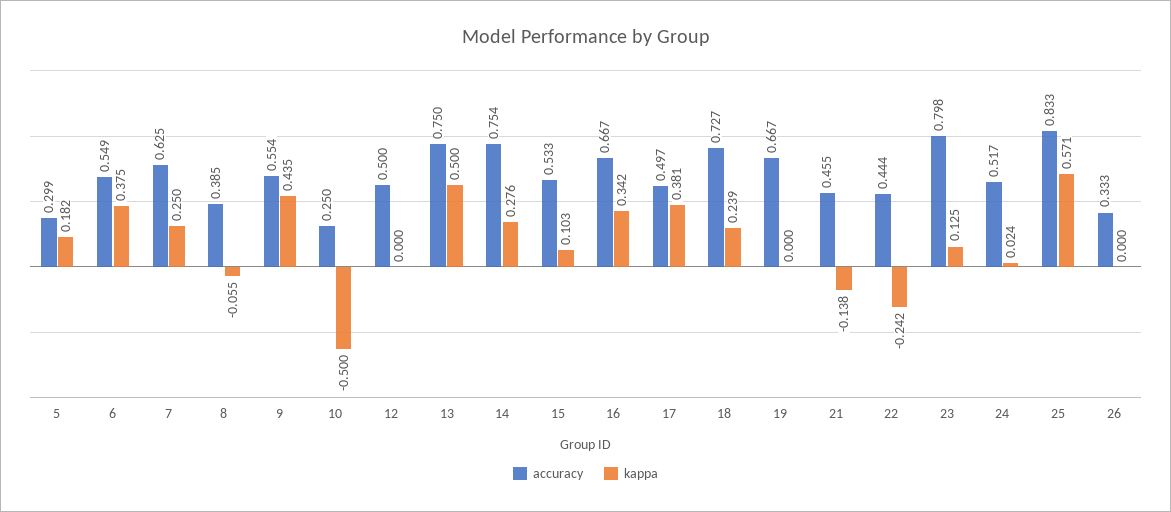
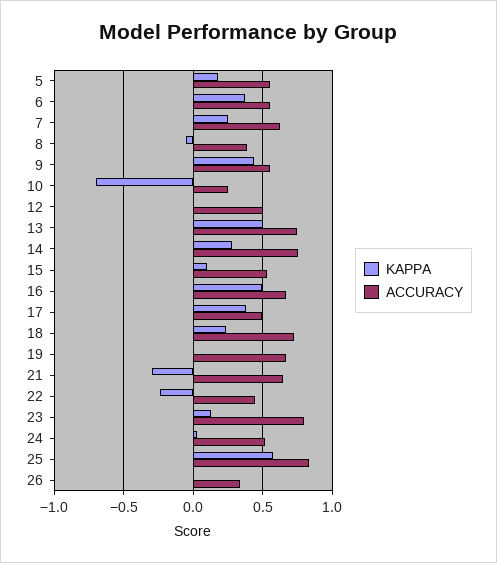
  {
    "accuracy": {
-     "5": 0.299,
+     "5": 0.55,
      "6": 0.549,
      "7": 0.625,
      "8": 0.385,
      "9": 0.554,
      "10": 0.25,
      "12": 0.5,
      "13": 0.75,
      "14": 0.754,
      "15": 0.533,
      "16": 0.667,
      "17": 0.497,
      "18": 0.727,
      "19": 0.667,
-     "21": 0.455,
+     "21": 0.65,
      "22": 0.444,
      "23": 0.798,
      "24": 0.517,
      "25": 0.833,
      "26": 0.333
    },
    "kappa": {
      "5": 0.182,
      "6": 0.375,
      "7": 0.25,
      "8": -0.055,
      "9": 0.435,
-     "10": -0.5,
+     "10": -0.7,
      "12": 0,
      "13": 0.5,
      "14": 0.276,
      "15": 0.103,
-     "16": 0.342,
+     "16": 0.5,
      "17": 0.381,
      "18": 0.239,
      "19": 0,
-     "21": -0.138,
+     "21": -0.3,
      "22": -0.242,
      "23": 0.125,
      "24": 0.024,
      "25": 0.571,
      "26": 0
    }
  }

